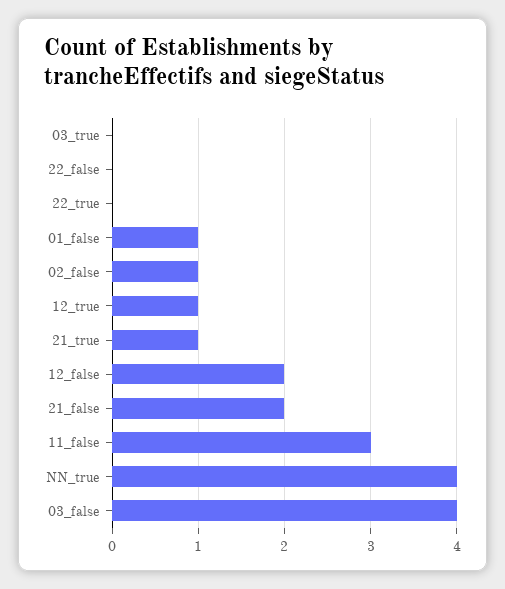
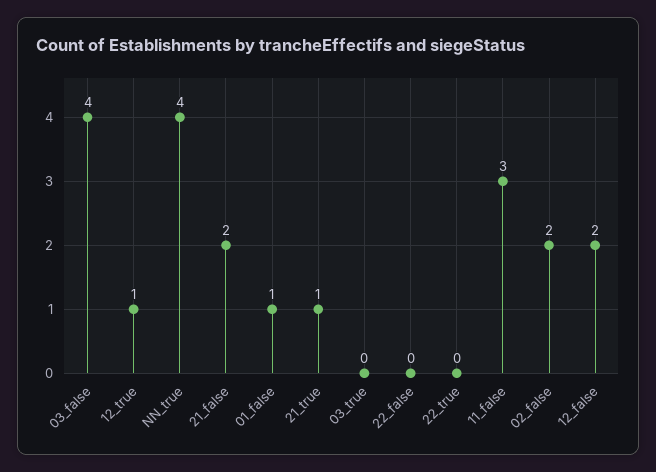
  {
    "03_true": 0,
    "22_false": 0,
    "22_true": 0,
    "01_false": 1,
-   "02_false": 1,
+   "02_false": 2,
    "12_true": 1,
    "21_true": 1,
    "12_false": 2,
    "21_false": 2,
    "11_false": 3,
    "NN_true": 4,
    "03_false": 4
  }

